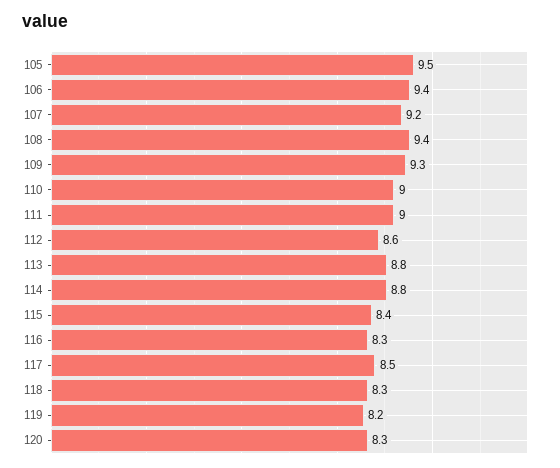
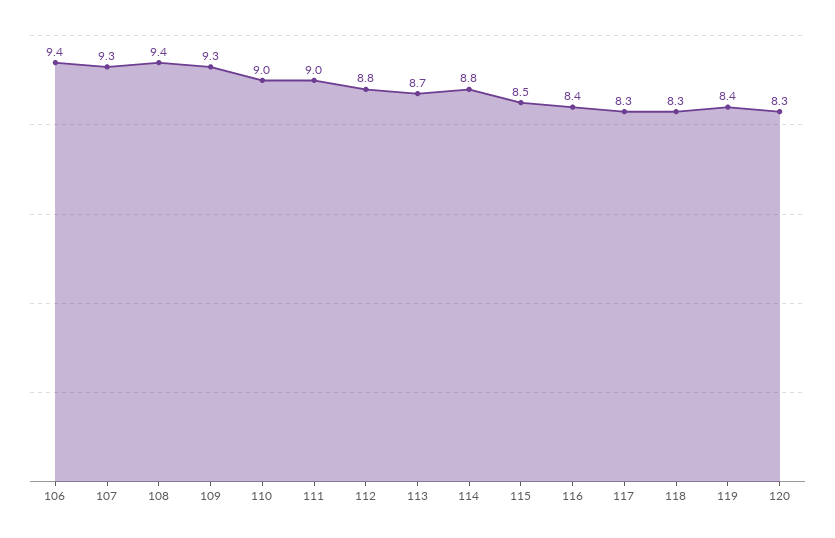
  {
-   "105": 9.5,
    "106": 9.4,
-   "107": 9.2,
+   "107": 9.3,
    "108": 9.4,
    "109": 9.3,
    "110": 9,
    "111": 9,
-   "112": 8.6,
+   "112": 8.8,
-   "113": 8.8,
+   "113": 8.7,
    "114": 8.8,
-   "115": 8.4,
+   "115": 8.5,
-   "116": 8.3,
+   "116": 8.4,
-   "117": 8.5,
+   "117": 8.3,
    "118": 8.3,
-   "119": 8.2,
+   "119": 8.4,
    "120": 8.3
  }

